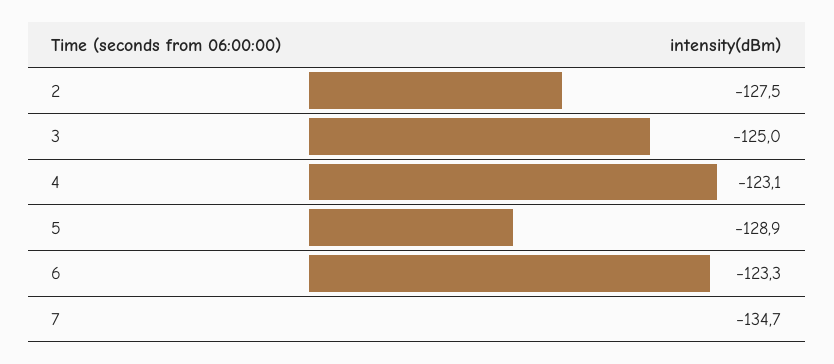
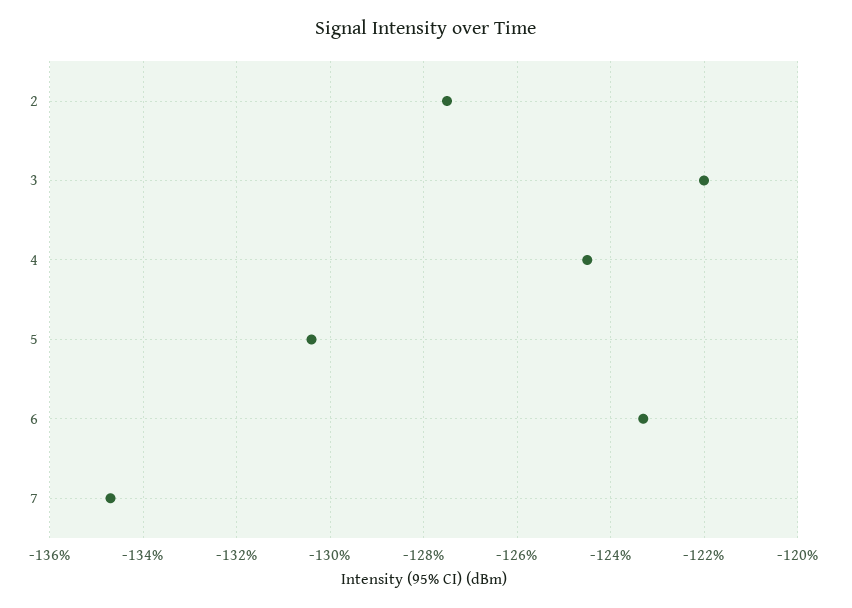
  {
    "2": -127.5,
-   "3": -125,
+   "3": -122,
-   "4": -123.1,
+   "4": -124.5,
-   "5": -128.9,
+   "5": -130.5,
    "6": -123.3,
    "7": -134.7
  }

